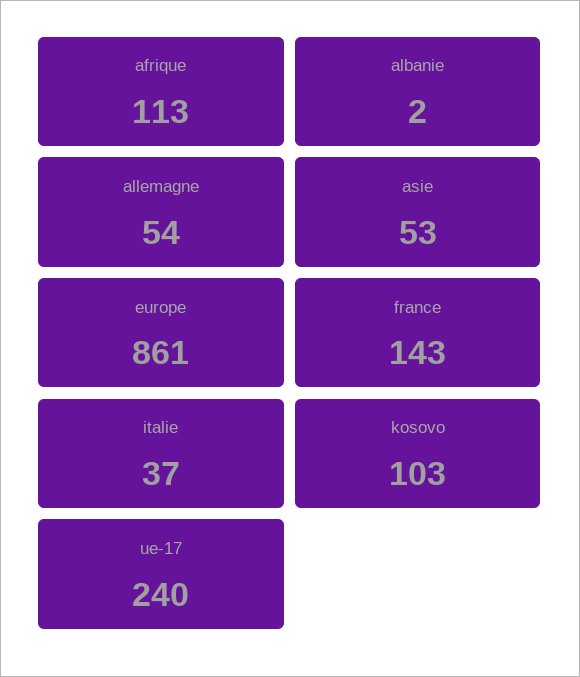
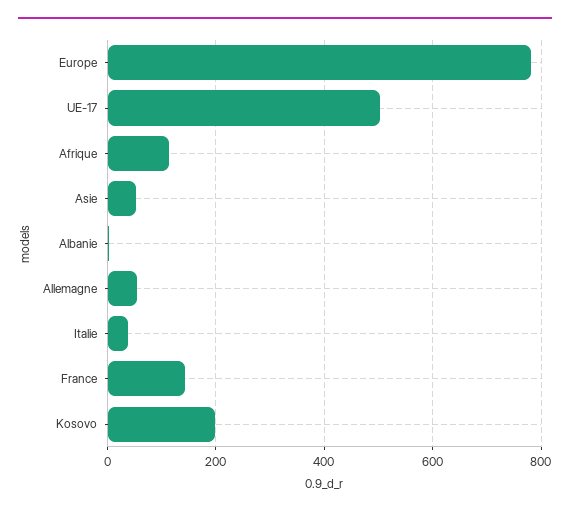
  {
    "afrique": 113,
    "albanie": 2,
    "allemagne": 54,
    "asie": 53,
-   "europe": 861,
+   "europe": 780,
    "france": 143,
    "italie": 37,
-   "kosovo": 103,
+   "kosovo": 200,
-   "ue-17": 240
+   "ue-17": 500
  }

